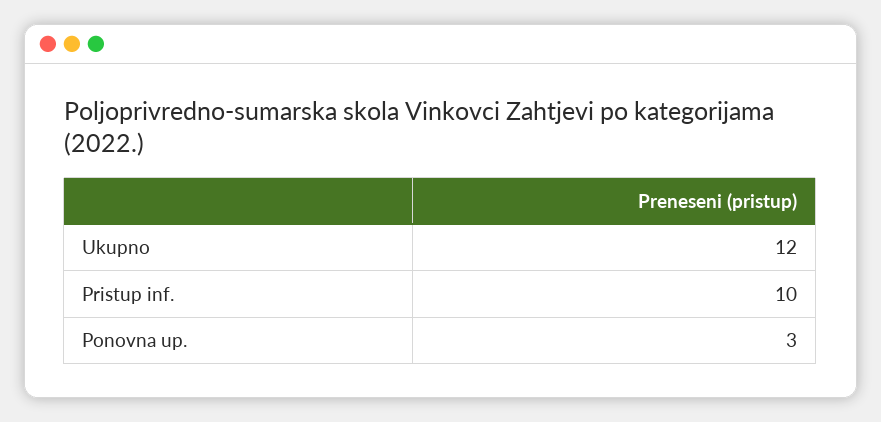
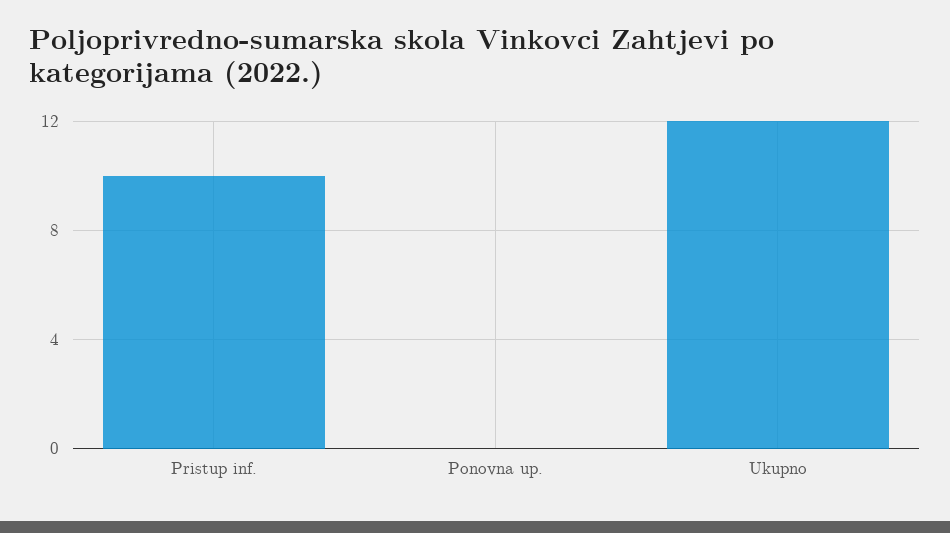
  {
    "Ukupno": 12,
    "Pristup inf.": 10,
-   "Ponovna up.": 3
+   "Ponovna up.": 0
  }

